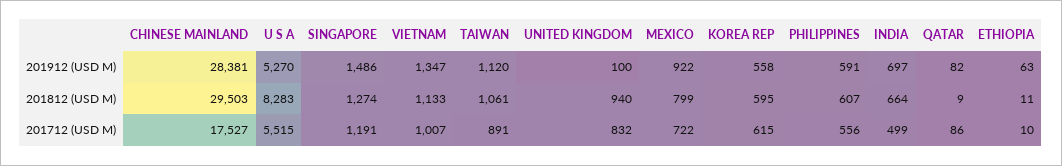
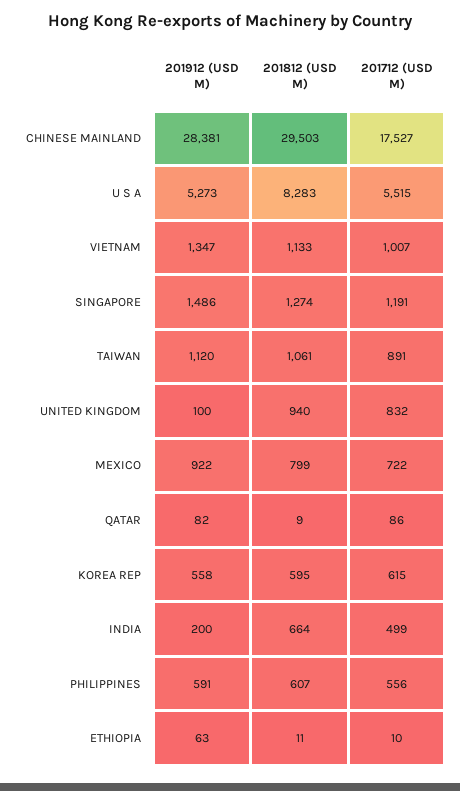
  {
    "CHINESE MAINLAND": {
      "201912 (USD M)": 28381,
      "201812 (USD M)": 29503,
      "201712 (USD M)": 17527
    },
    "U S A": {
-     "201912 (USD M)": 5270,
+     "201912 (USD M)": 5273,
      "201812 (USD M)": 8283,
      "201712 (USD M)": 5515
    },
    "SINGAPORE": {
      "201912 (USD M)": 1486,
      "201812 (USD M)": 1274,
      "201712 (USD M)": 1191
    },
    "VIETNAM": {
      "201912 (USD M)": 1347,
      "201812 (USD M)": 1133,
      "201712 (USD M)": 1007
    },
    "TAIWAN": {
      "201912 (USD M)": 1120,
      "201812 (USD M)": 1061,
      "201712 (USD M)": 891
    },
    "UNITED KINGDOM": {
      "201912 (USD M)": 100,
      "201812 (USD M)": 940,
      "201712 (USD M)": 832
    },
    "MEXICO": {
      "201912 (USD M)": 922,
      "201812 (USD M)": 799,
      "201712 (USD M)": 722
    },
    "KOREA REP": {
      "201912 (USD M)": 558,
      "201812 (USD M)": 595,
      "201712 (USD M)": 615
    },
    "PHILIPPINES": {
      "201912 (USD M)": 591,
      "201812 (USD M)": 607,
      "201712 (USD M)": 556
    },
    "INDIA": {
-     "201912 (USD M)": 697,
+     "201912 (USD M)": 200,
      "201812 (USD M)": 664,
      "201712 (USD M)": 499
    },
    "QATAR": {
      "201912 (USD M)": 82,
      "201812 (USD M)": 9,
      "201712 (USD M)": 86
    },
    "ETHIOPIA": {
      "201912 (USD M)": 63,
      "201812 (USD M)": 11,
      "201712 (USD M)": 10
    }
  }

